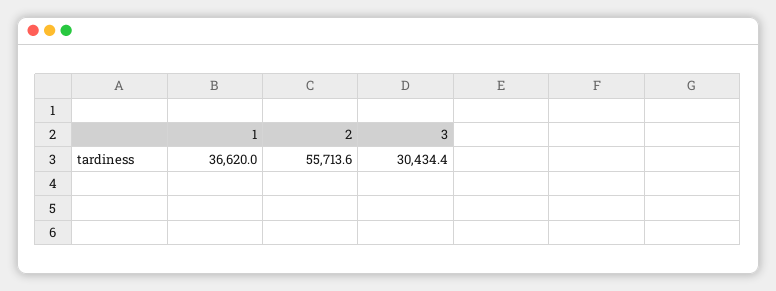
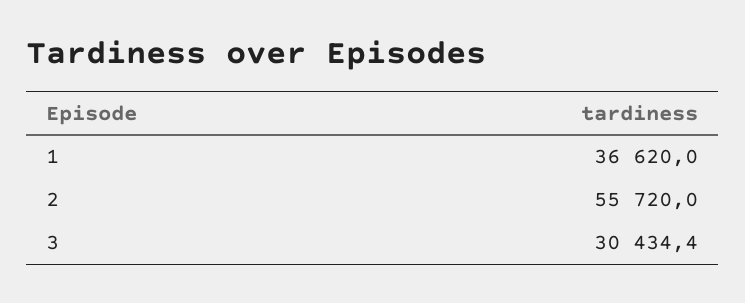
  {
    "1": 36620,
-   "2": 55713.6,
+   "2": 55720,
    "3": 30434.4
  }

